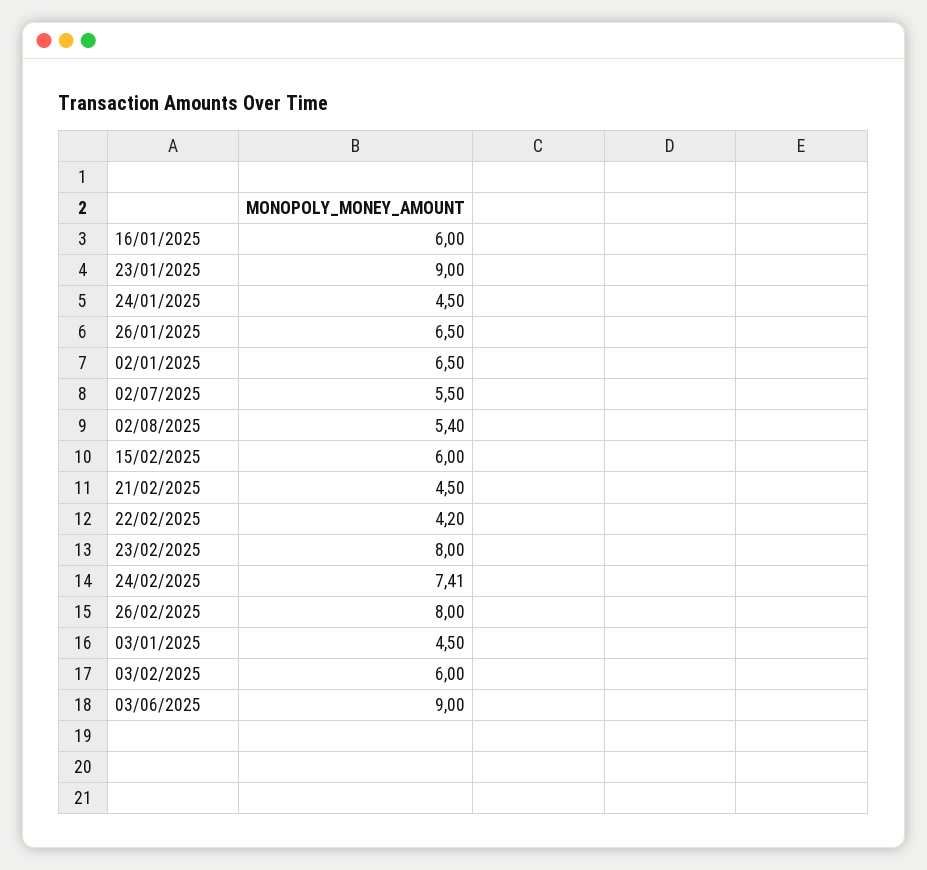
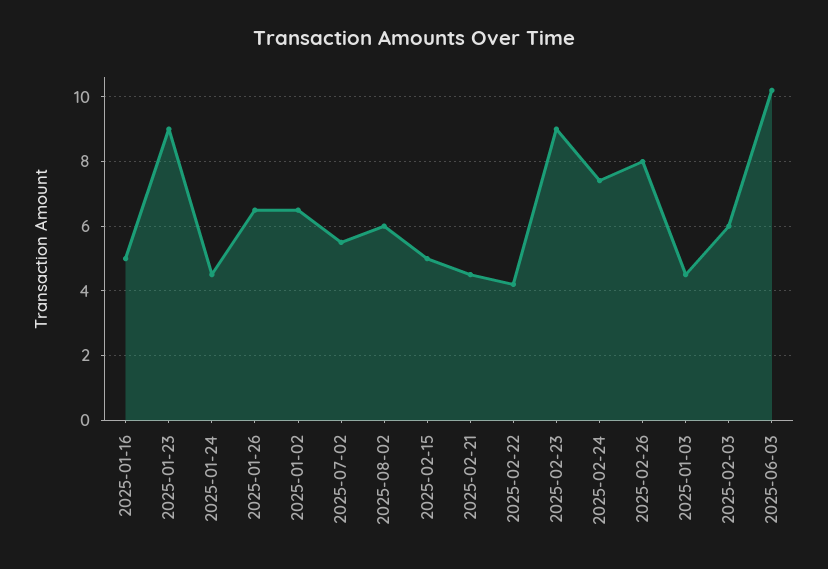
  {
-   "16/01/2025": 6,
+   "16/01/2025": 5,
    "23/01/2025": 9,
    "24/01/2025": 4.5,
    "26/01/2025": 6.5,
    "02/01/2025": 6.5,
    "02/07/2025": 5.5,
-   "02/08/2025": 5.4,
+   "02/08/2025": 6,
-   "15/02/2025": 6,
+   "15/02/2025": 5,
    "21/02/2025": 4.5,
    "22/02/2025": 4.2,
-   "23/02/2025": 8,
+   "23/02/2025": 9,
    "24/02/2025": 7.41,
    "26/02/2025": 8,
    "03/01/2025": 4.5,
    "03/02/2025": 6,
-   "03/06/2025": 9
+   "03/06/2025": 10.2
  }

